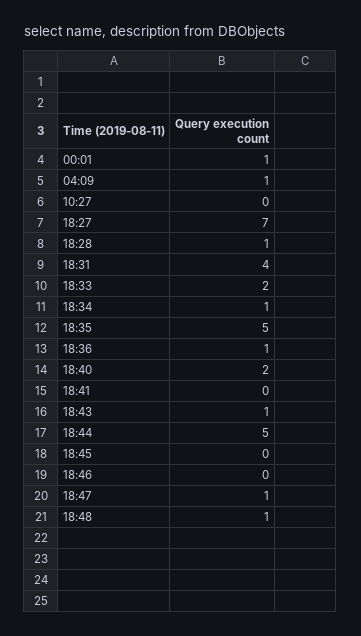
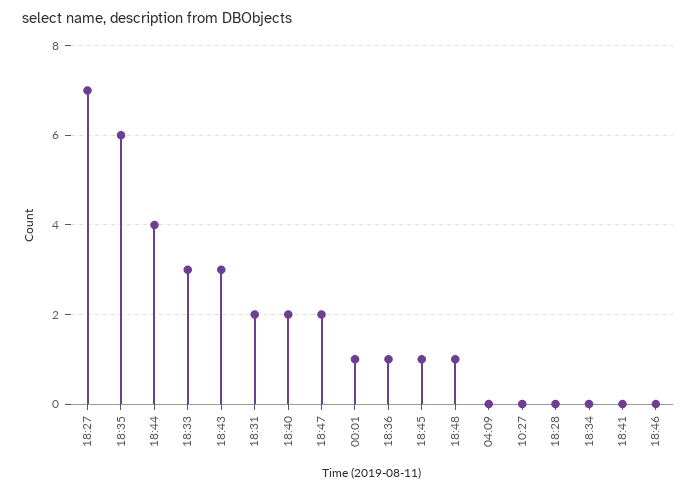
  {
    "00:01": 1,
-   "04:09": 1,
+   "04:09": 0,
    "10:27": 0,
    "18:27": 7,
-   "18:28": 1,
+   "18:28": 0,
-   "18:31": 4,
+   "18:31": 2,
-   "18:33": 2,
+   "18:33": 3,
-   "18:34": 1,
+   "18:34": 0,
-   "18:35": 5,
+   "18:35": 6,
    "18:36": 1,
    "18:40": 2,
    "18:41": 0,
-   "18:43": 1,
+   "18:43": 3,
-   "18:44": 5,
+   "18:44": 4,
-   "18:45": 0,
+   "18:45": 1,
    "18:46": 0,
-   "18:47": 1,
+   "18:47": 2,
    "18:48": 1
  }

